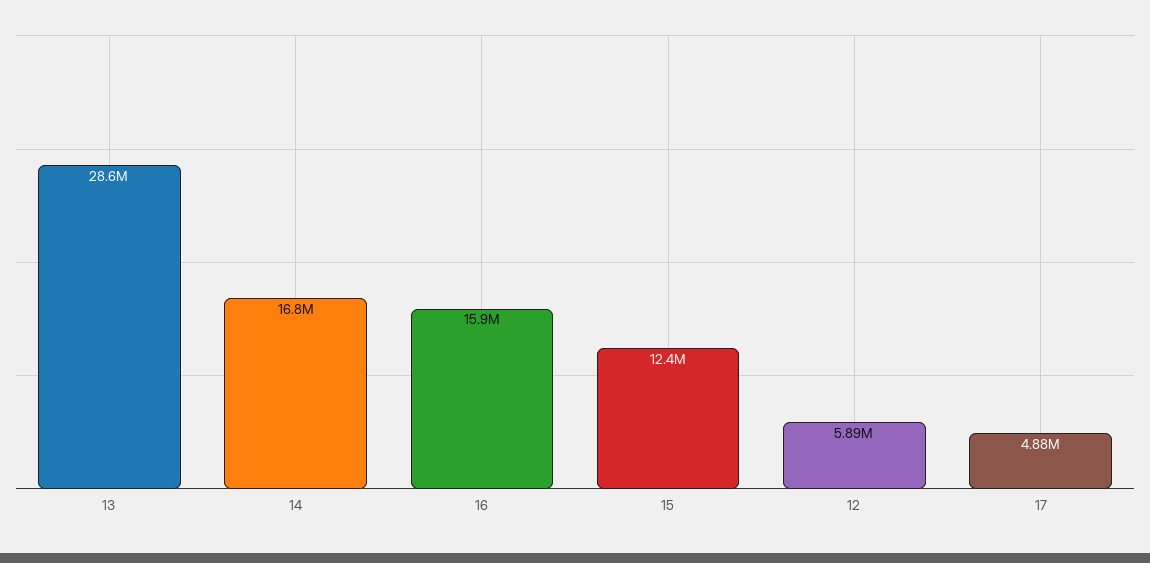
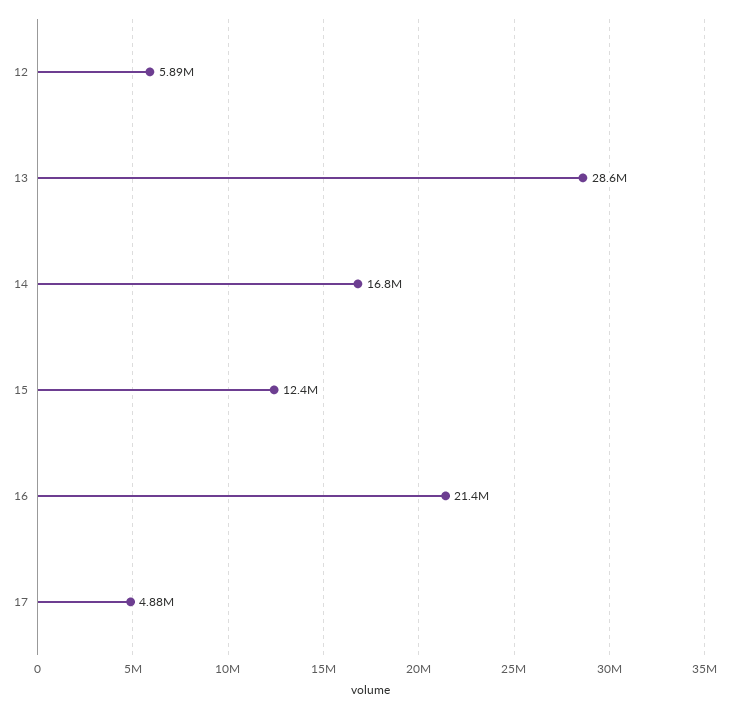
  {
    "13": 28600000,
    "14": 16800000,
-   "16": 15900000,
+   "16": 21400000,
    "15": 12400000,
    "12": 5890000,
    "17": 4880000
  }

